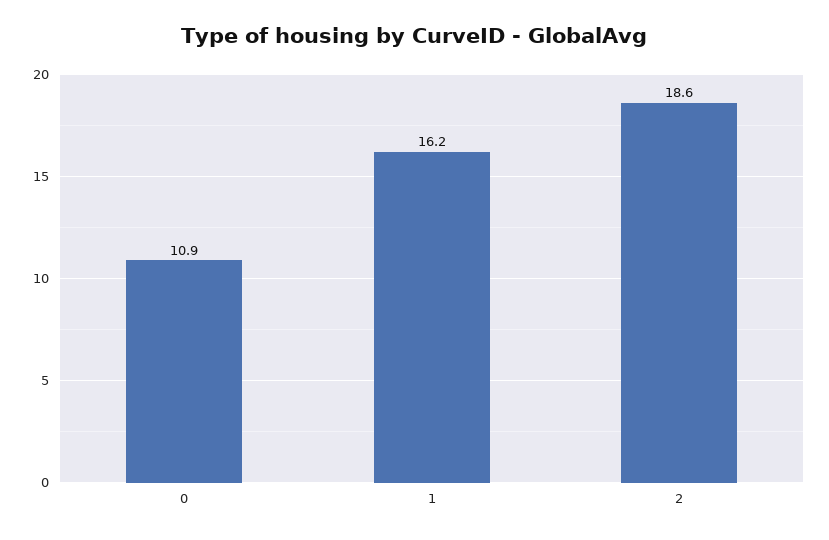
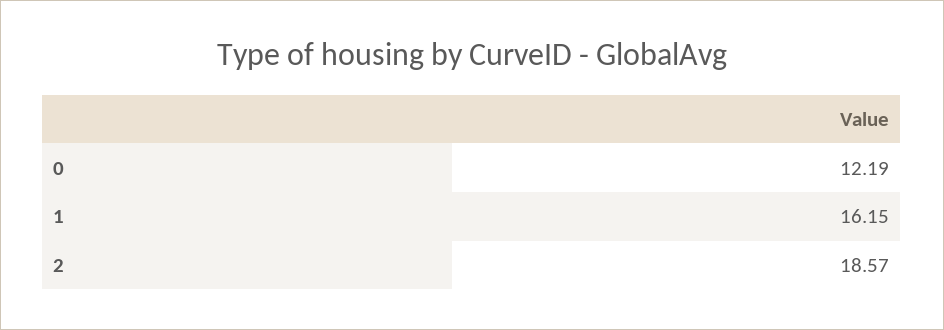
  {
-   "0": 10.9,
+   "0": 12.19,
    "1": 16.15,
    "2": 18.57
  }

